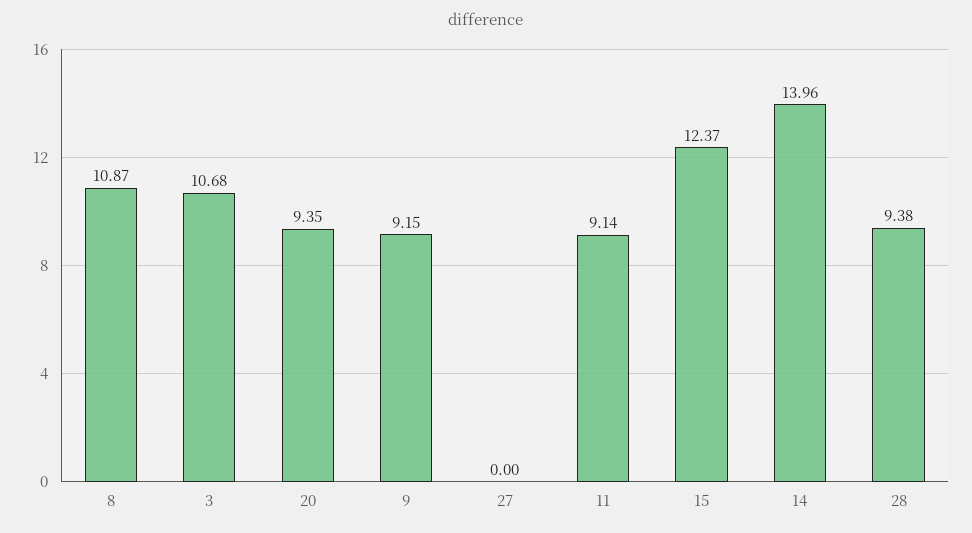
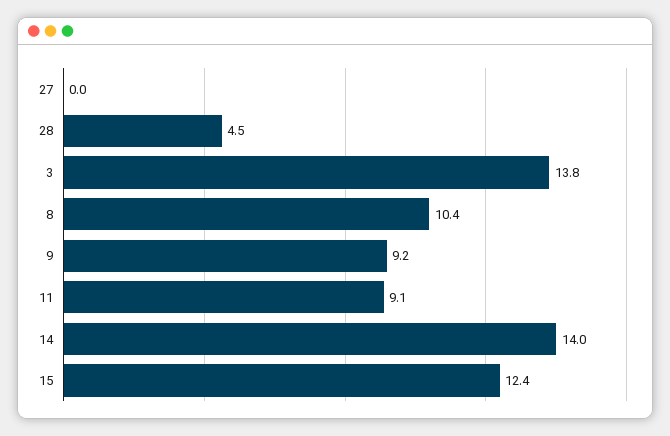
  {
-   "8": 10.87,
+   "8": 10.4,
-   "3": 10.68,
+   "3": 13.8,
-   "20": 9.35,
    "9": 9.15,
    "27": 0,
    "11": 9.14,
    "15": 12.37,
    "14": 13.96,
-   "28": 9.38
+   "28": 4.5
  }

